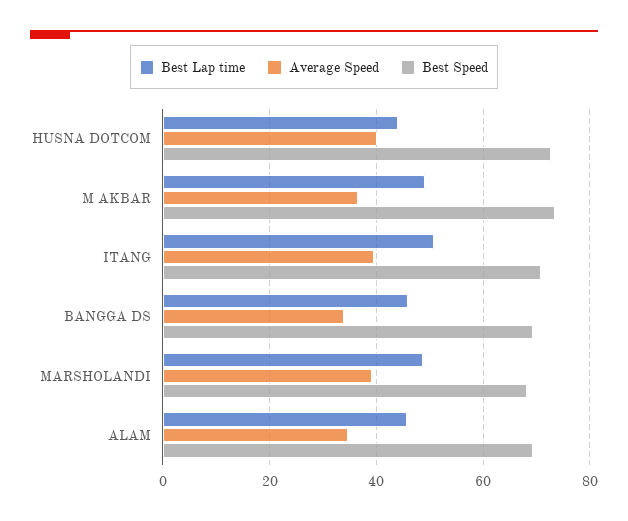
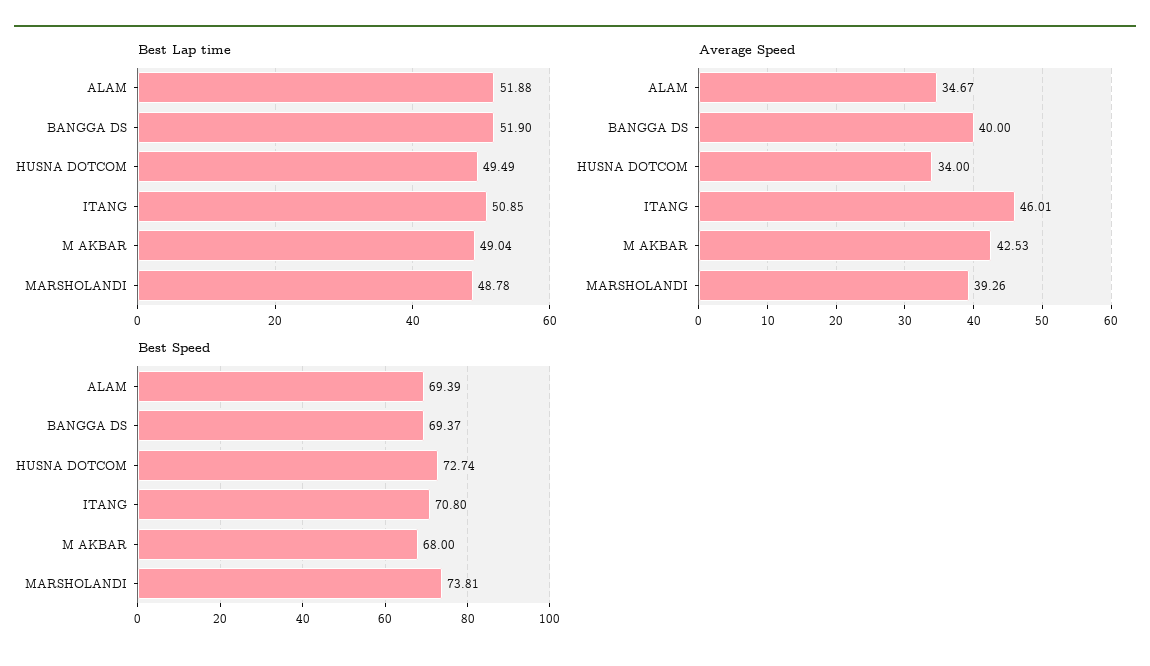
  {
    "Best Lap time": {
-     "HUSNA DOTCOM": 44,
+     "HUSNA DOTCOM": 49.49,
      "M AKBAR": 49.04,
      "ITANG": 50.85,
-     "BANGGA DS": 46,
+     "BANGGA DS": 51.9,
      "MARSHOLANDI": 48.78,
-     "ALAM": 46
+     "ALAM": 51.88
    },
    "Average Speed": {
-     "HUSNA DOTCOM": 40,
+     "HUSNA DOTCOM": 34,
-     "M AKBAR": 36,
+     "M AKBAR": 42.53,
-     "ITANG": 40,
+     "ITANG": 46.01,
-     "BANGGA DS": 34,
+     "BANGGA DS": 40,
      "MARSHOLANDI": 39.26,
      "ALAM": 34.67
    },
    "Best Speed": {
      "HUSNA DOTCOM": 72.74,
-     "M AKBAR": 74,
+     "M AKBAR": 68,
      "ITANG": 70.8,
      "BANGGA DS": 69.37,
-     "MARSHOLANDI": 68,
+     "MARSHOLANDI": 73.81,
      "ALAM": 69.39
    }
  }

